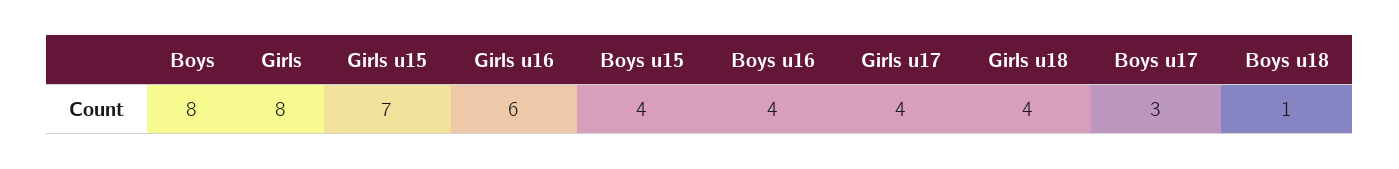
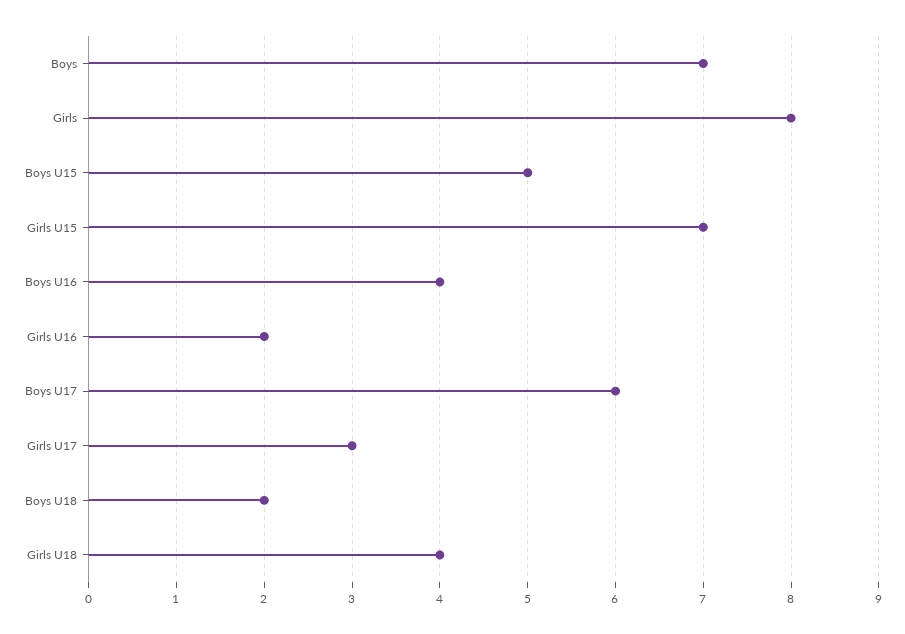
  {
-   "Boys": 8,
+   "Boys": 7,
    "Girls": 8,
    "Girls u15": 7,
-   "Girls u16": 6,
+   "Girls u16": 2,
-   "Boys u15": 4,
+   "Boys u15": 5,
    "Boys u16": 4,
-   "Girls u17": 4,
+   "Girls u17": 3,
    "Girls u18": 4,
-   "Boys u17": 3,
+   "Boys u17": 6,
-   "Boys u18": 1
+   "Boys u18": 2
  }

